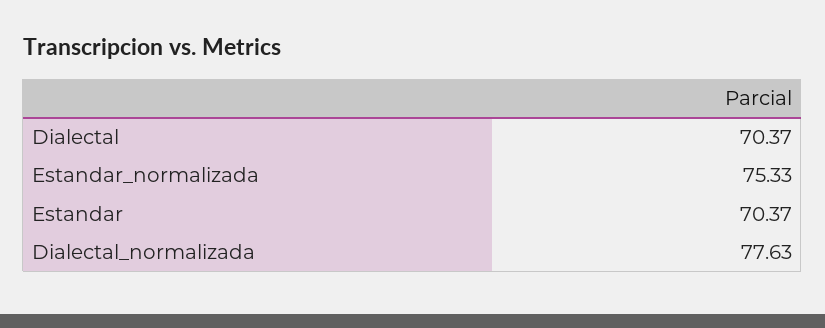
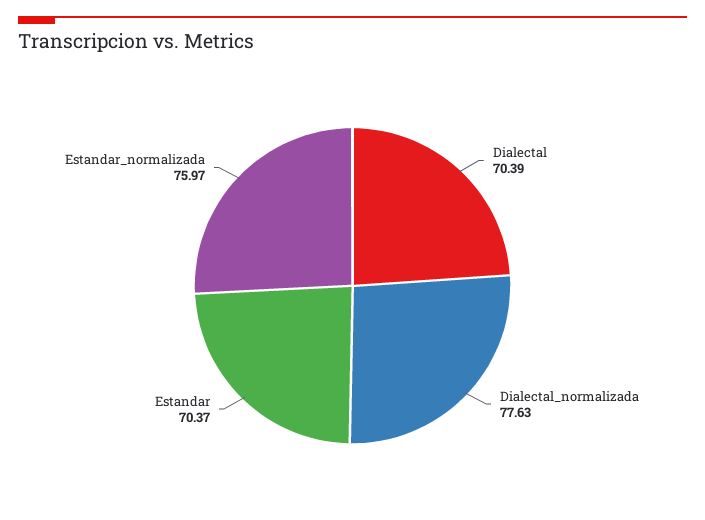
  {
-   "Dialectal": 70.37,
+   "Dialectal": 70.39,
-   "Estandar_normalizada": 75.33,
+   "Estandar_normalizada": 75.97,
    "Estandar": 70.37,
    "Dialectal_normalizada": 77.63
  }

